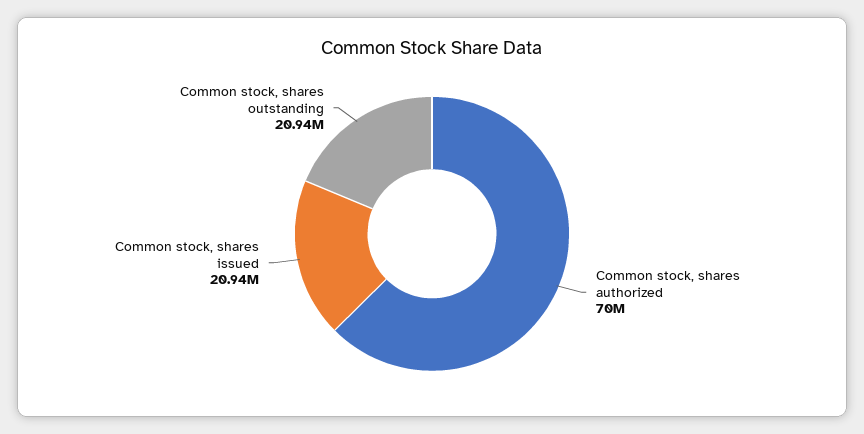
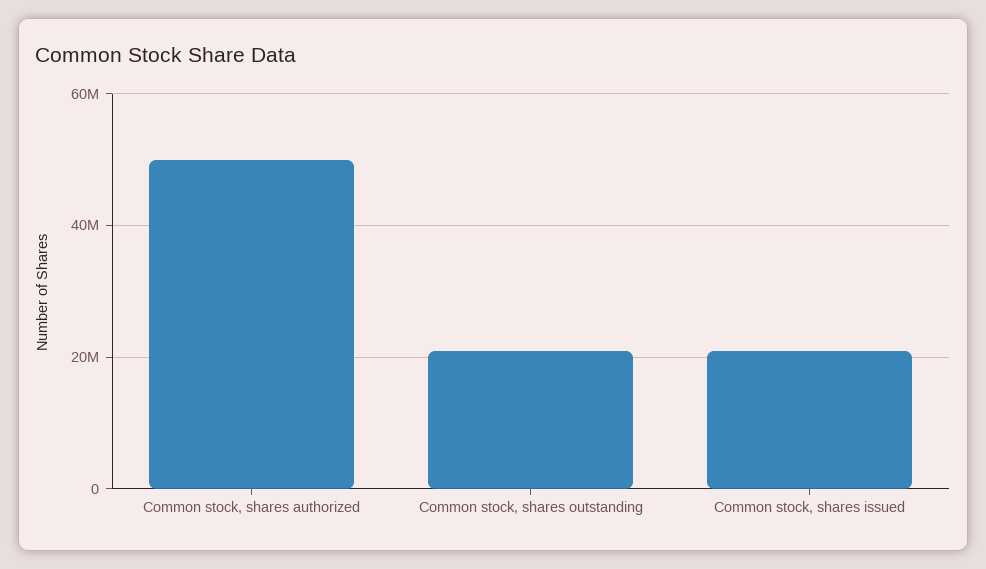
  {
-   "Common stock, shares authorized": 70000000,
+   "Common stock, shares authorized": 50000000,
    "Common stock, shares issued": 20940000,
    "Common stock, shares outstanding": 20940000
  }

